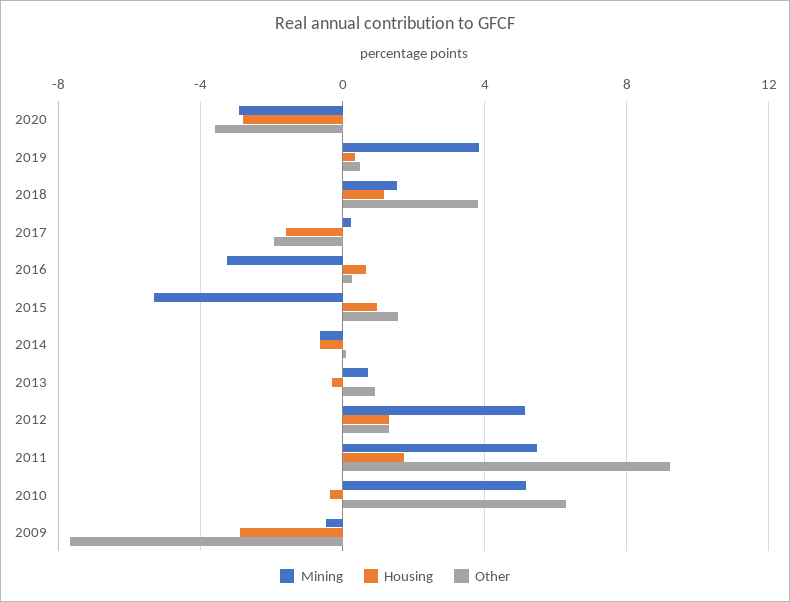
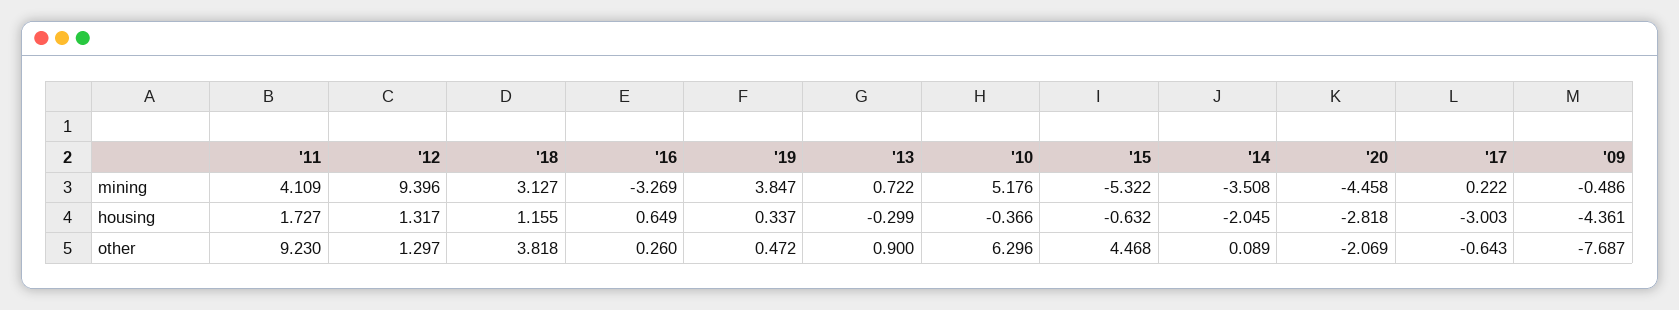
  {
    "Mining": {
-     "2020": -3,
+     "2020": -4.458,
      "2019": 3.847,
-     "2018": 1.5,
+     "2018": 3.127,
      "2017": 0.222,
      "2016": -3.269,
      "2015": -5.322,
-     "2014": -0.5,
+     "2014": -3.508,
      "2013": 0.722,
-     "2012": 5,
+     "2012": 9.396,
-     "2011": 5.5,
+     "2011": 4.109,
      "2010": 5.176,
      "2009": -0.486
    },
    "Housing": {
      "2020": -2.818,
      "2019": 0.337,
      "2018": 1.155,
-     "2017": -1.5,
+     "2017": -3.003,
      "2016": 0.649,
-     "2015": 1,
+     "2015": -0.632,
-     "2014": -0.5,
+     "2014": -2.045,
      "2013": -0.299,
      "2012": 1.317,
      "2011": 1.727,
      "2010": -0.366,
-     "2009": -3
+     "2009": -4.361
    },
    "Other": {
-     "2020": -3.5,
+     "2020": -2.069,
      "2019": 0.472,
      "2018": 3.818,
-     "2017": -2,
+     "2017": -0.643,
      "2016": 0.26,
-     "2015": 1.5,
+     "2015": 4.468,
      "2014": 0.089,
      "2013": 0.9,
      "2012": 1.297,
      "2011": 9.23,
      "2010": 6.296,
      "2009": -7.687
    }
  }

